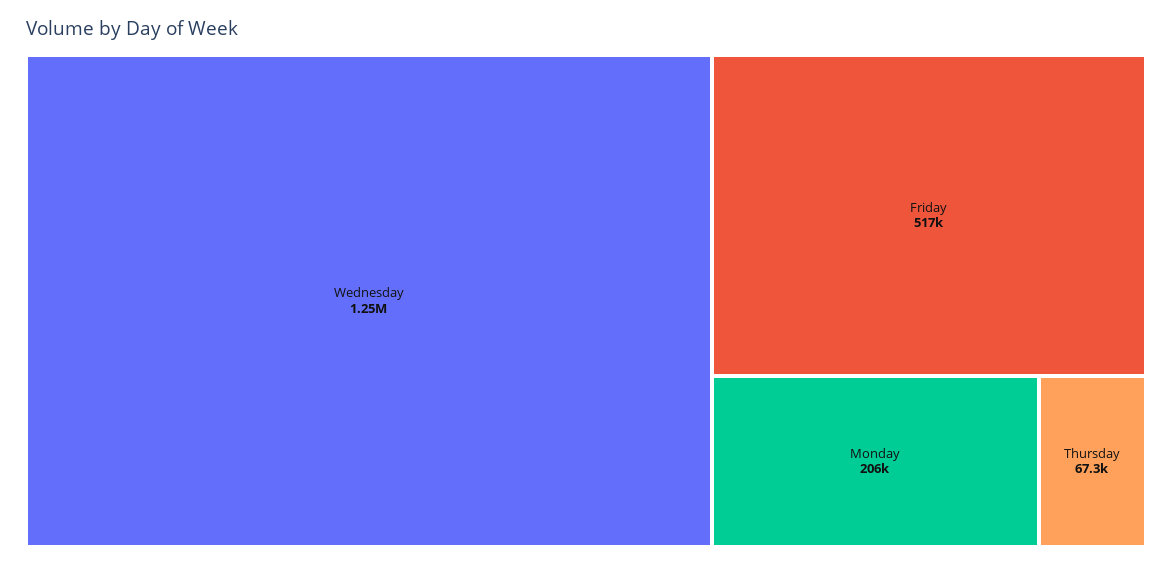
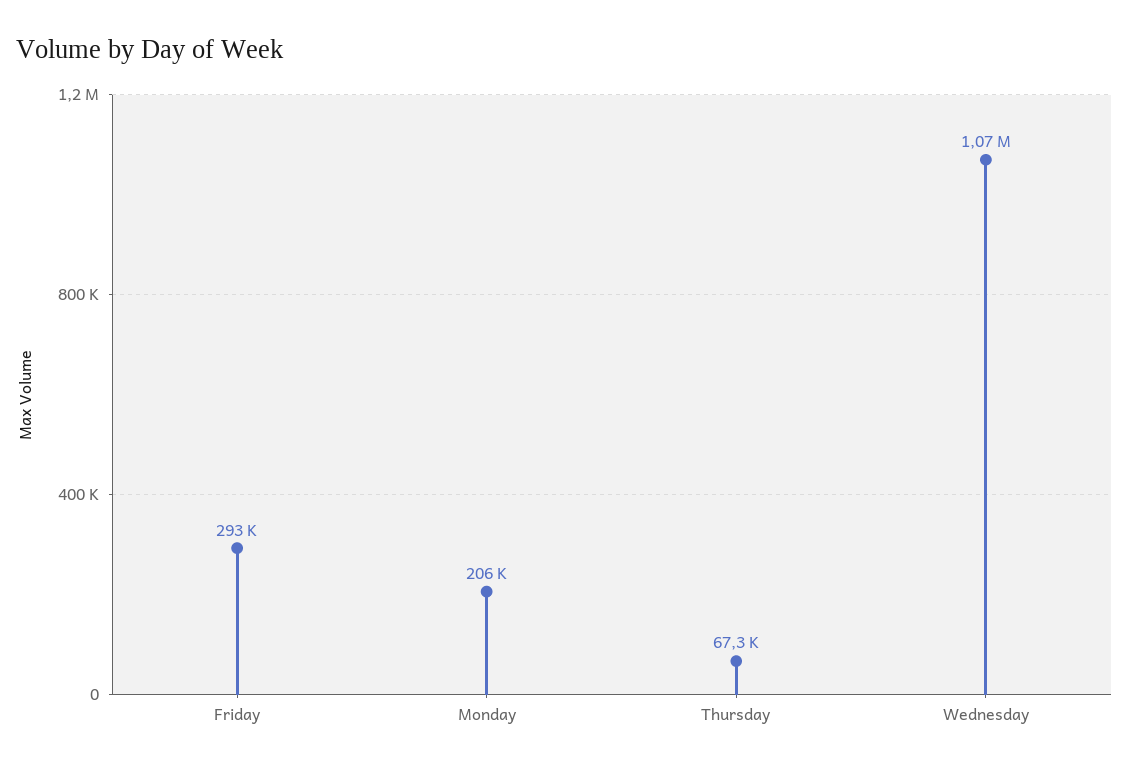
  {
-   "Wednesday": 1250000,
+   "Wednesday": 1070000,
-   "Friday": 517000,
+   "Friday": 293000,
    "Monday": 206000,
    "Thursday": 67300
  }

